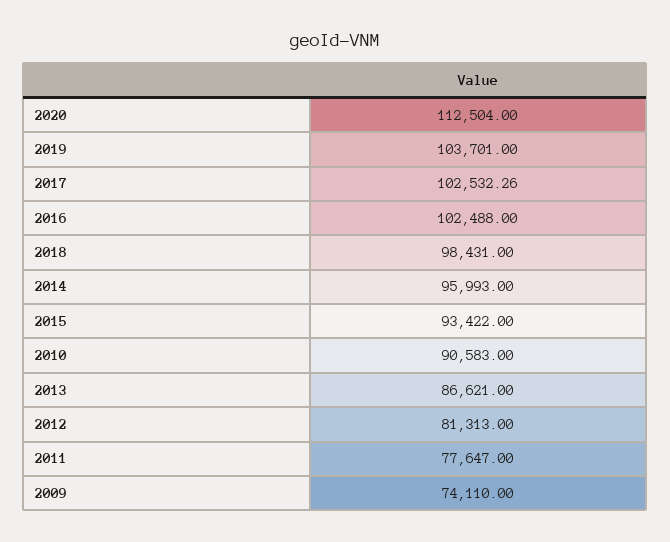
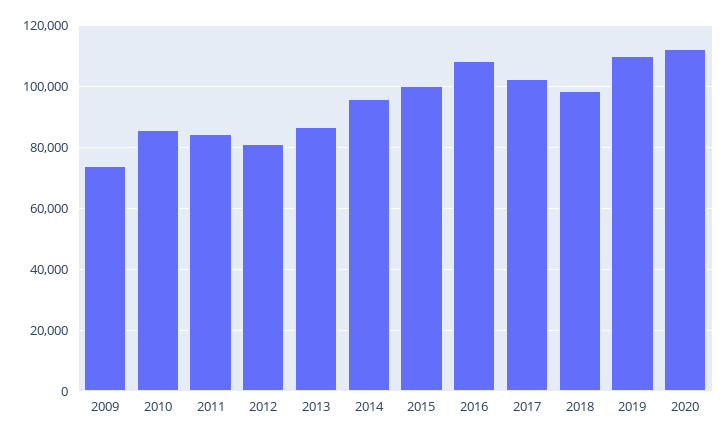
  {
    "2020": 112504,
-   "2019": 103701,
+   "2019": 110000,
    "2017": 102532.26,
-   "2016": 102488,
+   "2016": 108000,
    "2018": 98431,
    "2014": 95993,
-   "2015": 93422,
+   "2015": 100000,
-   "2010": 90583,
+   "2010": 86000,
    "2013": 86621,
    "2012": 81313,
-   "2011": 77647,
+   "2011": 84000,
    "2009": 74110
  }

